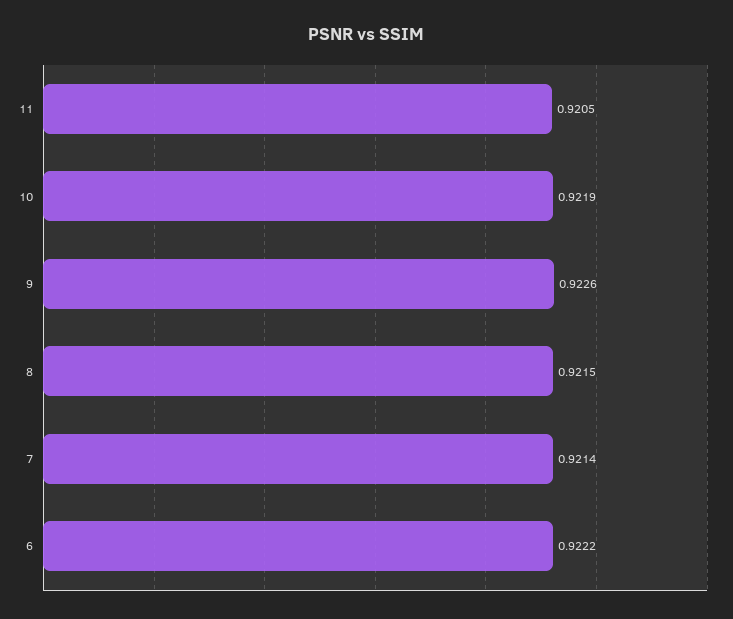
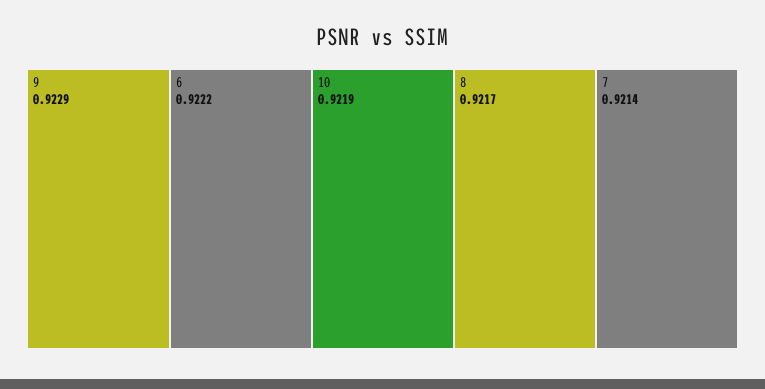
  {
-   "11": 0.9205,
    "10": 0.9219,
-   "9": 0.9226,
+   "9": 0.9229,
-   "8": 0.9215,
+   "8": 0.9217,
    "7": 0.9214,
    "6": 0.9222
  }

